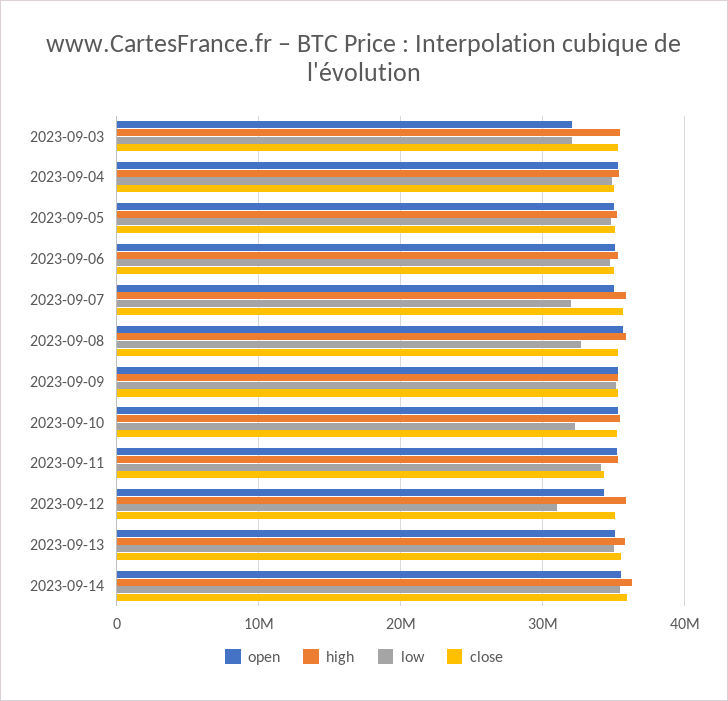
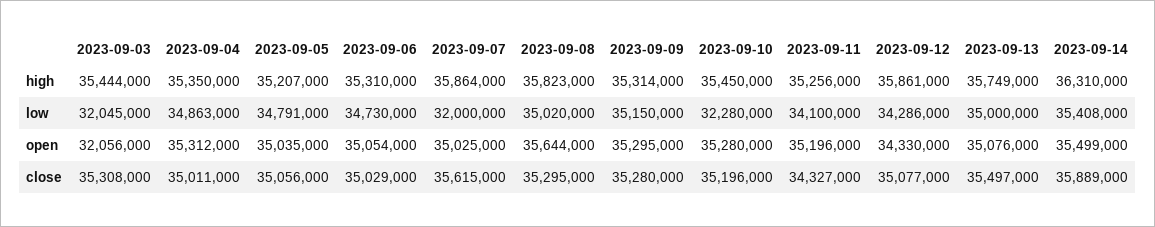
  {
    "open": {
      "2023-09-03": 32056000,
      "2023-09-04": 35312000,
      "2023-09-05": 35035000,
      "2023-09-06": 35054000,
      "2023-09-07": 35025000,
      "2023-09-08": 35644000,
      "2023-09-09": 35295000,
      "2023-09-10": 35280000,
      "2023-09-11": 35196000,
      "2023-09-12": 34330000,
      "2023-09-13": 35076000,
      "2023-09-14": 35499000
    },
    "high": {
      "2023-09-03": 35444000,
      "2023-09-04": 35350000,
      "2023-09-05": 35207000,
      "2023-09-06": 35310000,
      "2023-09-07": 35864000,
      "2023-09-08": 35823000,
      "2023-09-09": 35314000,
      "2023-09-10": 35450000,
      "2023-09-11": 35256000,
      "2023-09-12": 35861000,
      "2023-09-13": 35749000,
      "2023-09-14": 36310000
    },
    "low": {
      "2023-09-03": 32045000,
      "2023-09-04": 34863000,
      "2023-09-05": 34791000,
      "2023-09-06": 34730000,
      "2023-09-07": 32000000,
-     "2023-09-08": 33000000,
+     "2023-09-08": 35020000,
      "2023-09-09": 35150000,
      "2023-09-10": 32280000,
      "2023-09-11": 34100000,
-     "2023-09-12": 31000000,
+     "2023-09-12": 34286000,
      "2023-09-13": 35000000,
      "2023-09-14": 35408000
    },
    "close": {
      "2023-09-03": 35308000,
      "2023-09-04": 35011000,
      "2023-09-05": 35056000,
      "2023-09-06": 35029000,
      "2023-09-07": 35615000,
      "2023-09-08": 35295000,
      "2023-09-09": 35280000,
      "2023-09-10": 35196000,
      "2023-09-11": 34327000,
      "2023-09-12": 35077000,
      "2023-09-13": 35497000,
      "2023-09-14": 35889000
    }
  }

